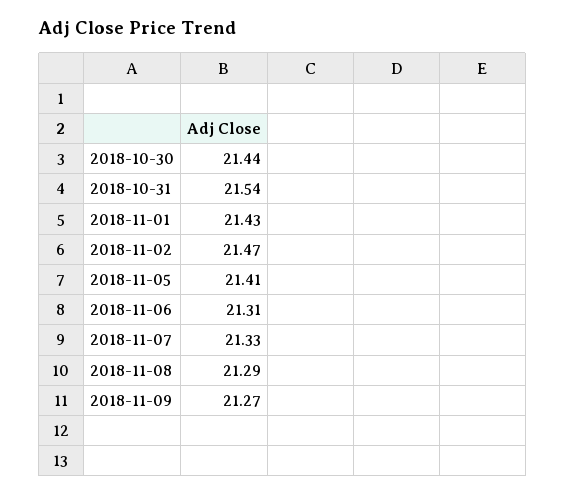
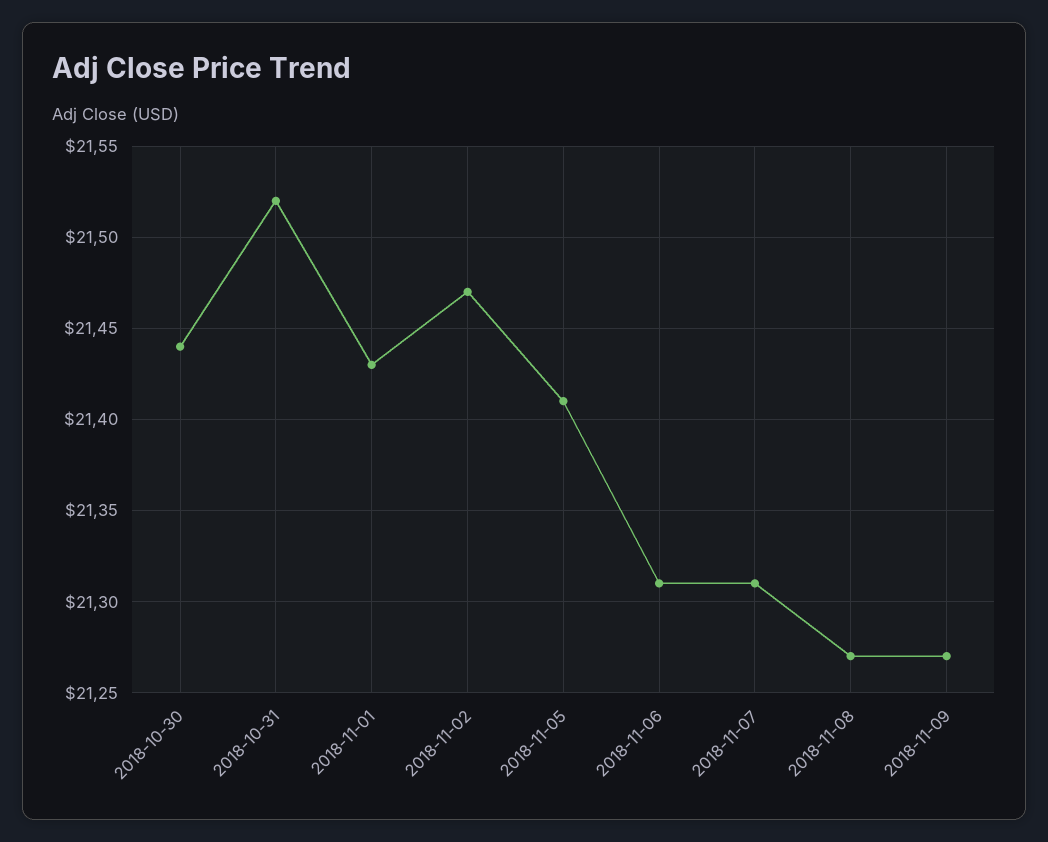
  {
    "2018-10-30": 21.44,
-   "2018-10-31": 21.54,
+   "2018-10-31": 21.52,
    "2018-11-01": 21.43,
    "2018-11-02": 21.47,
    "2018-11-05": 21.41,
    "2018-11-06": 21.31,
-   "2018-11-07": 21.33,
+   "2018-11-07": 21.31,
-   "2018-11-08": 21.29,
+   "2018-11-08": 21.27,
    "2018-11-09": 21.27
  }

